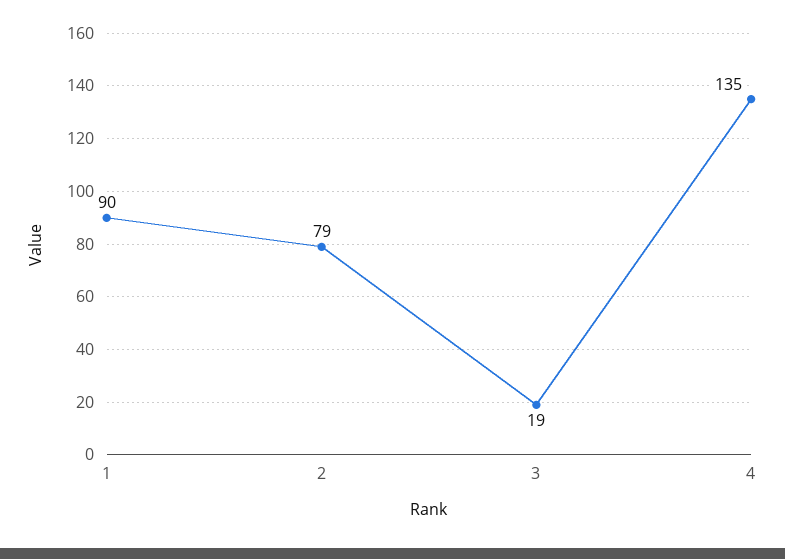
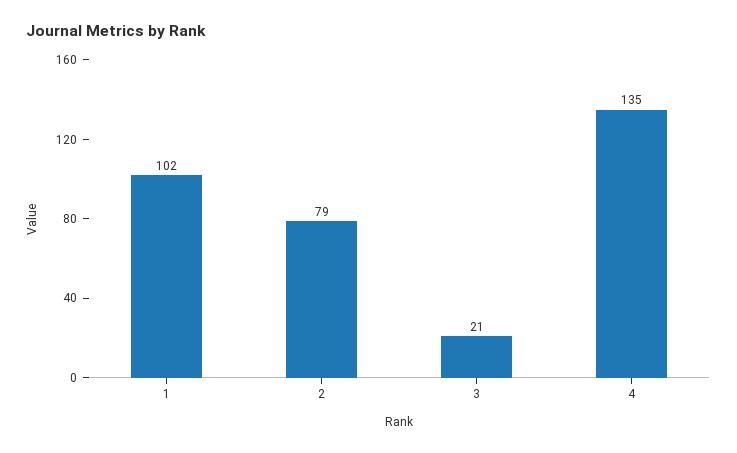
  {
-   "1": 90,
+   "1": 102,
    "2": 79,
-   "3": 19,
+   "3": 21,
    "4": 135
  }

